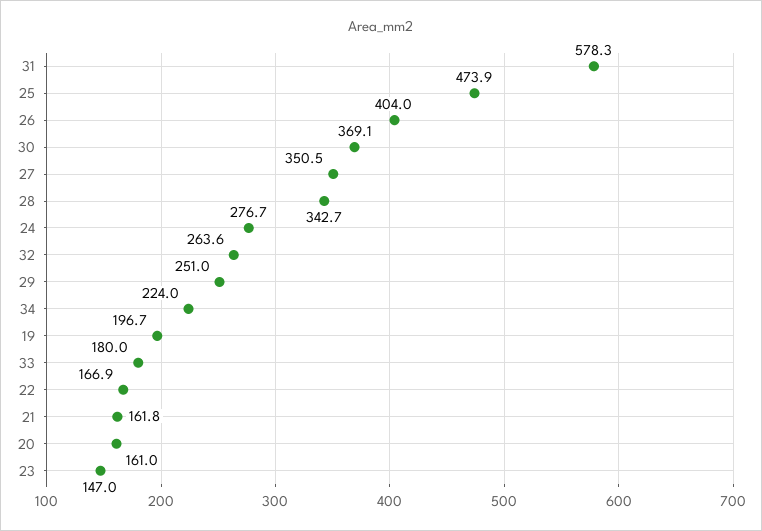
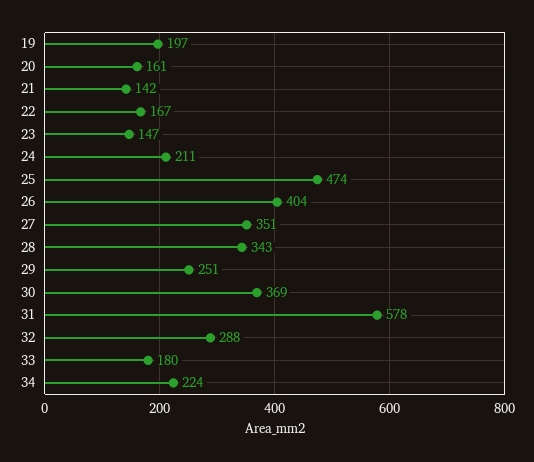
  {
    "31": 578.3,
    "25": 473.9,
    "26": 404,
    "30": 369.1,
    "27": 350.5,
    "28": 342.7,
-   "24": 276.7,
+   "24": 211,
-   "32": 263.6,
+   "32": 288,
    "29": 251,
    "34": 224,
    "19": 196.7,
    "33": 180,
    "22": 166.9,
-   "21": 161.8,
+   "21": 142,
    "20": 161,
    "23": 147
  }

